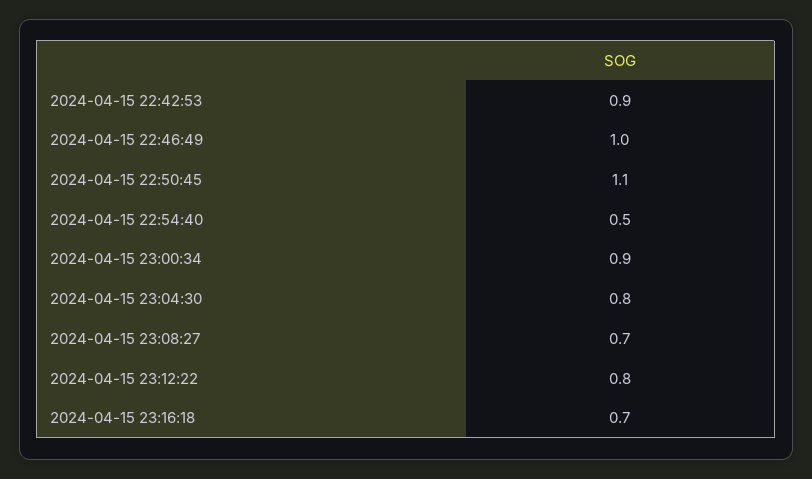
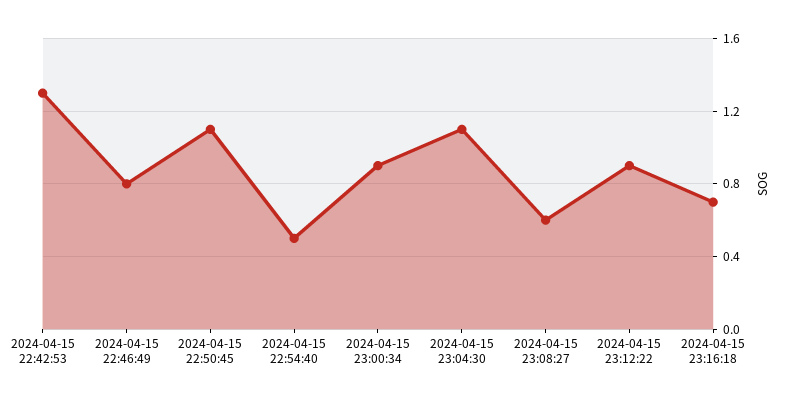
  {
-   "2024-04-15 22:42:53": 0.9,
+   "2024-04-15 22:42:53": 1.3,
-   "2024-04-15 22:46:49": 1,
+   "2024-04-15 22:46:49": 0.8,
    "2024-04-15 22:50:45": 1.1,
    "2024-04-15 22:54:40": 0.5,
    "2024-04-15 23:00:34": 0.9,
-   "2024-04-15 23:04:30": 0.8,
+   "2024-04-15 23:04:30": 1.1,
-   "2024-04-15 23:08:27": 0.7,
+   "2024-04-15 23:08:27": 0.6,
-   "2024-04-15 23:12:22": 0.8,
+   "2024-04-15 23:12:22": 0.9,
    "2024-04-15 23:16:18": 0.7
  }

